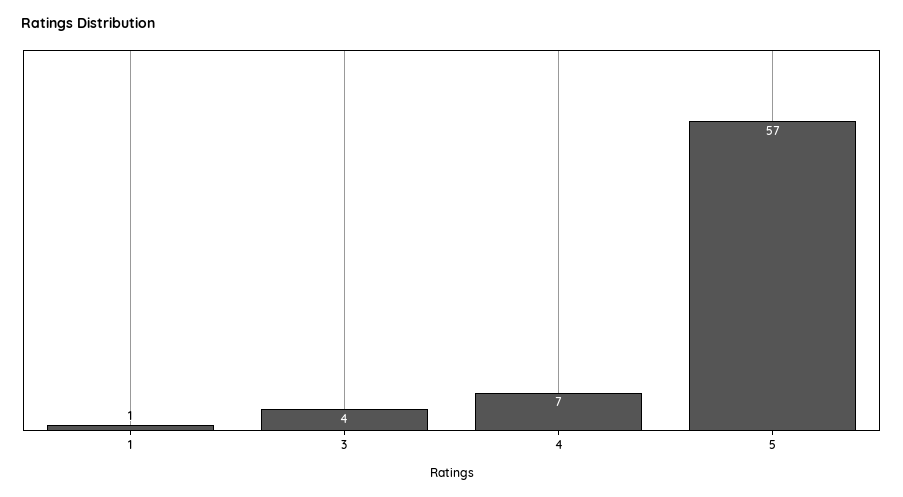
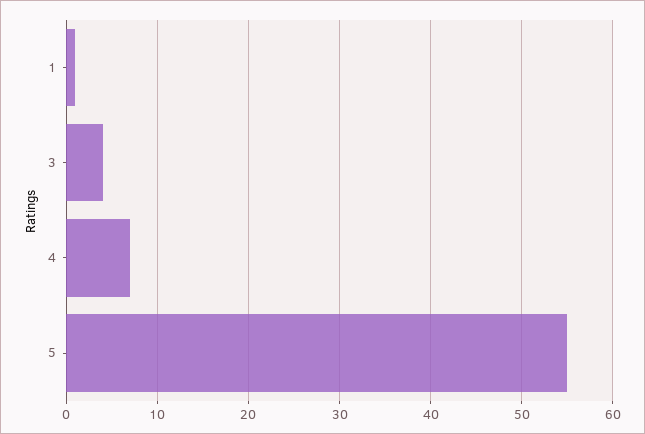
  {
    "1": 1,
    "3": 4,
    "4": 7,
-   "5": 57
+   "5": 55
  }

